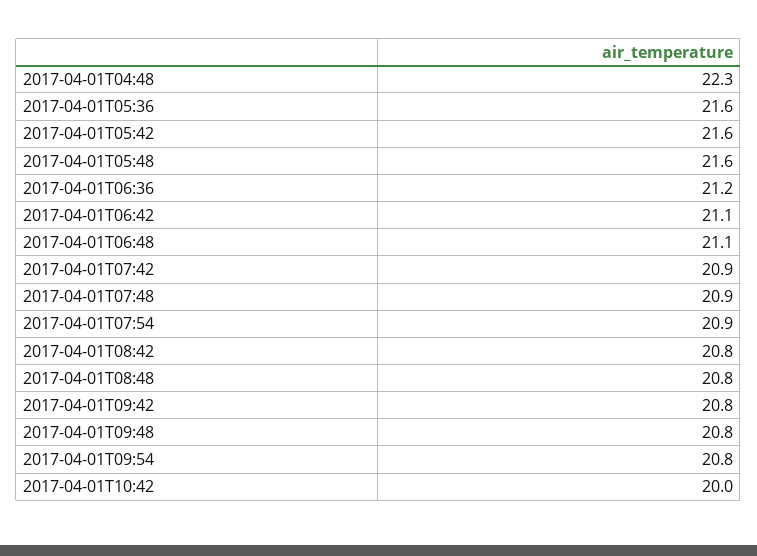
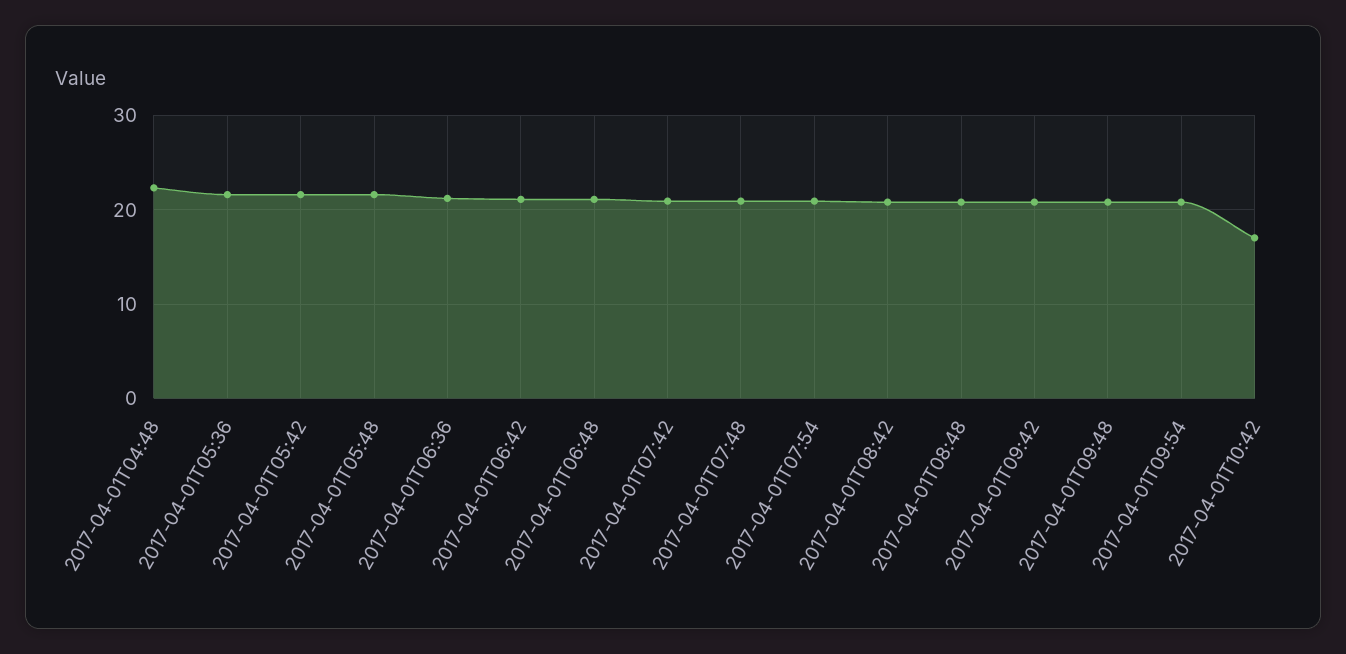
  {
    "2017-04-01T04:48": 22.3,
    "2017-04-01T05:36": 21.6,
    "2017-04-01T05:42": 21.6,
    "2017-04-01T05:48": 21.6,
    "2017-04-01T06:36": 21.2,
    "2017-04-01T06:42": 21.1,
    "2017-04-01T06:48": 21.1,
    "2017-04-01T07:42": 20.9,
    "2017-04-01T07:48": 20.9,
    "2017-04-01T07:54": 20.9,
    "2017-04-01T08:42": 20.8,
    "2017-04-01T08:48": 20.8,
    "2017-04-01T09:42": 20.8,
    "2017-04-01T09:48": 20.8,
    "2017-04-01T09:54": 20.8,
-   "2017-04-01T10:42": 20
+   "2017-04-01T10:42": 17
  }

